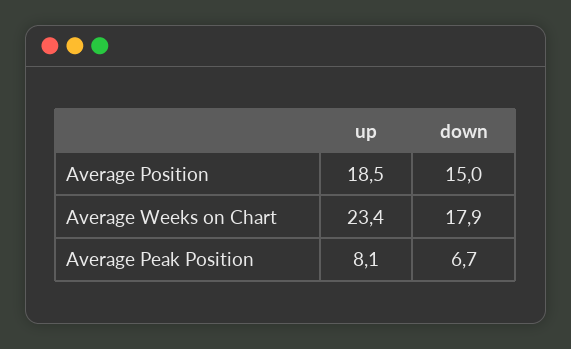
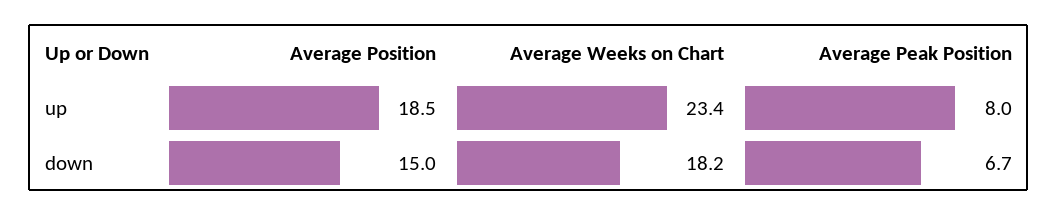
  {
    "up": {
      "Average Position": 18.5,
      "Average Weeks on Chart": 23.4,
-     "Average Peak Position": 8.1
+     "Average Peak Position": 8
    },
    "down": {
      "Average Position": 15,
-     "Average Weeks on Chart": 17.9,
+     "Average Weeks on Chart": 18.2,
      "Average Peak Position": 6.7
    }
  }

